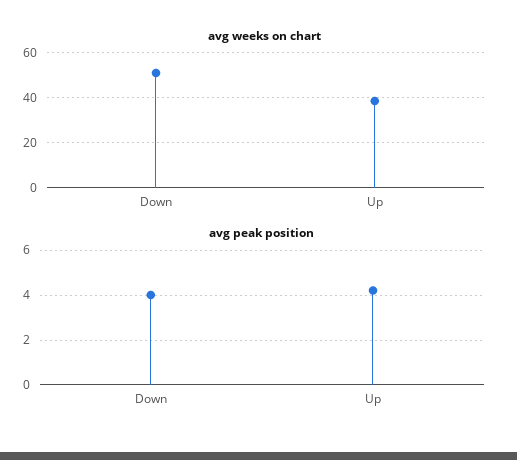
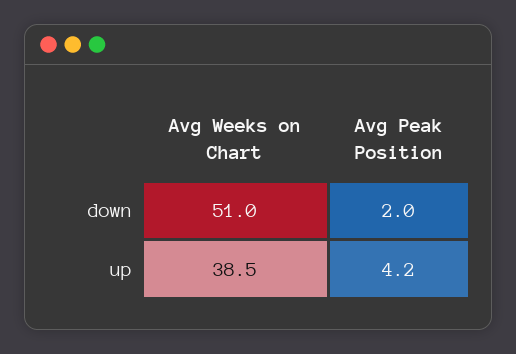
  {
    "avg weeks on chart": {
      "Down": 51,
      "Up": 38.5
    },
    "avg peak position": {
-     "Down": 4,
+     "Down": 2,
      "Up": 4.2
    }
  }

